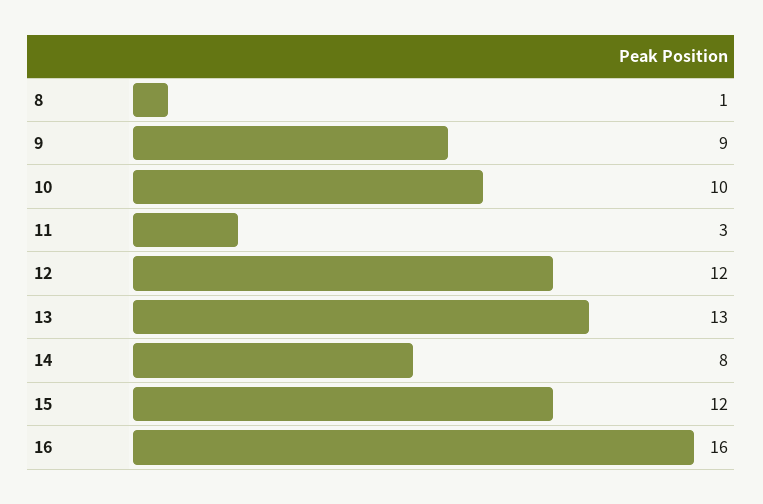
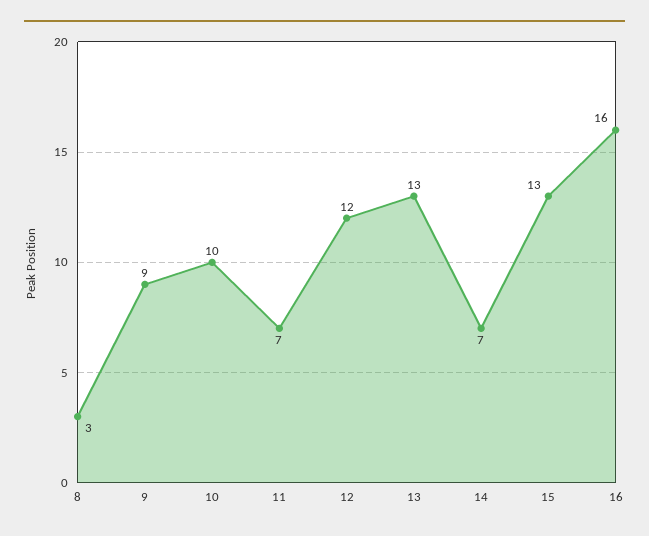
  {
-   "8": 1,
+   "8": 3,
    "9": 9,
    "10": 10,
-   "11": 3,
+   "11": 7,
    "12": 12,
    "13": 13,
-   "14": 8,
+   "14": 7,
-   "15": 12,
+   "15": 13,
    "16": 16
  }

